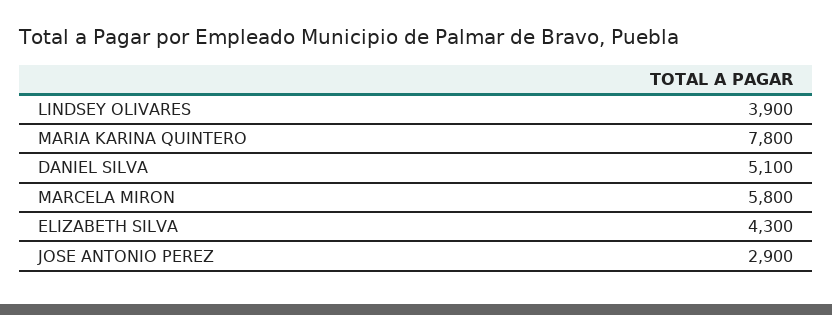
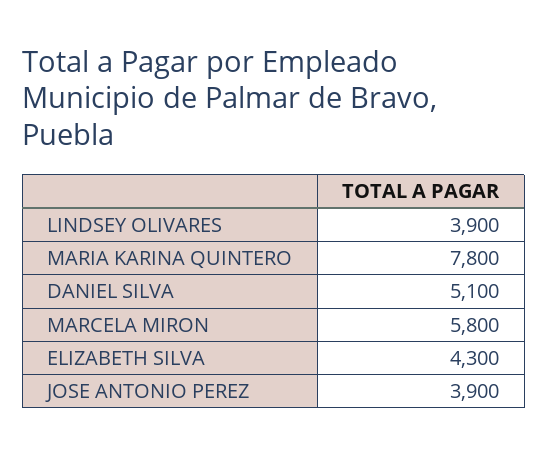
  {
    "LINDSEY OLIVARES": 3900,
    "MARIA KARINA QUINTERO": 7800,
    "DANIEL SILVA": 5100,
    "MARCELA MIRON": 5800,
    "ELIZABETH SILVA": 4300,
-   "JOSE ANTONIO PEREZ": 2900
+   "JOSE ANTONIO PEREZ": 3900
  }

